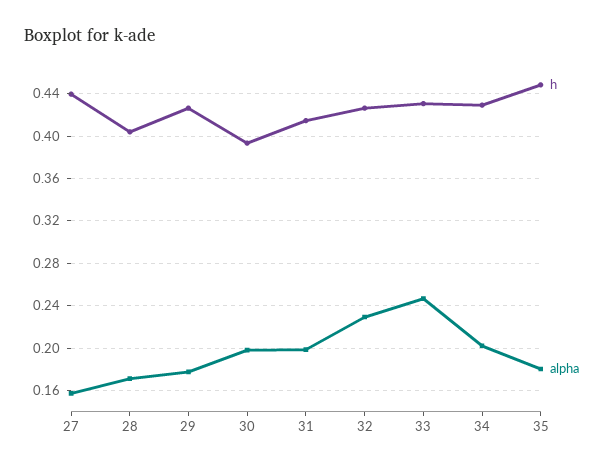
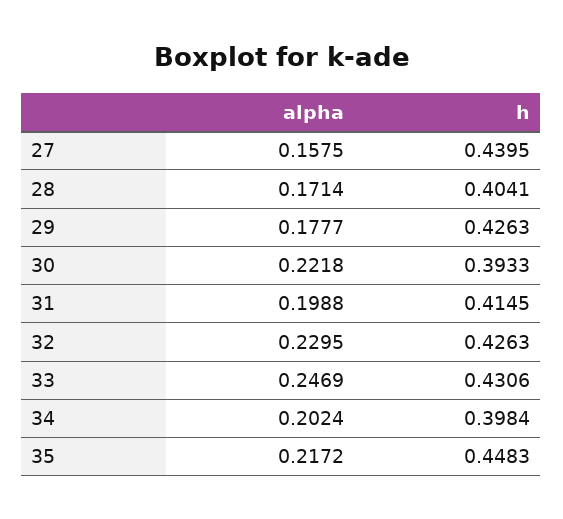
  {
    "h": {
      "27": 0.4395,
      "28": 0.4041,
      "29": 0.4263,
      "30": 0.3933,
      "31": 0.4145,
      "32": 0.4263,
      "33": 0.4306,
-     "34": 0.43,
+     "34": 0.3984,
      "35": 0.4483
    },
    "alpha": {
      "27": 0.1575,
      "28": 0.1714,
      "29": 0.1777,
-     "30": 0.2,
+     "30": 0.2218,
      "31": 0.1988,
      "32": 0.2295,
      "33": 0.2469,
      "34": 0.2024,
-     "35": 0.18
+     "35": 0.2172
    }
  }

